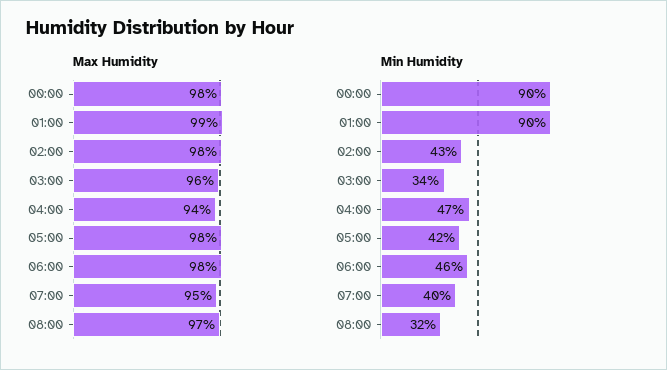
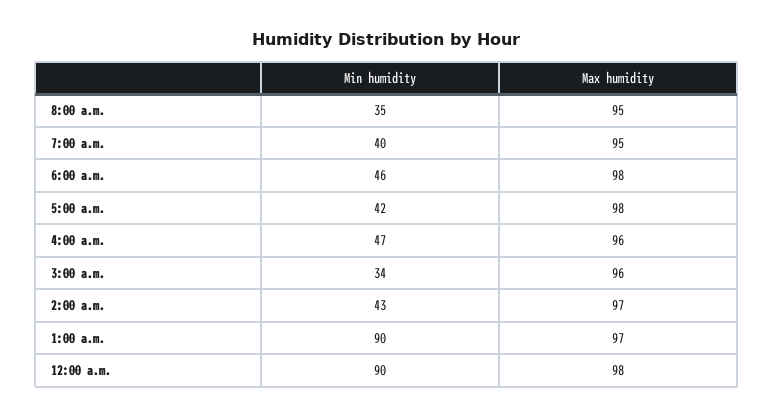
  {
    "Max Humidity": {
      "00:00": 98,
-     "01:00": 99,
+     "01:00": 97,
-     "02:00": 98,
+     "02:00": 97,
      "03:00": 96,
-     "04:00": 94,
+     "04:00": 96,
      "05:00": 98,
      "06:00": 98,
      "07:00": 95,
-     "08:00": 97
+     "08:00": 95
    },
    "Min Humidity": {
      "00:00": 90,
      "01:00": 90,
      "02:00": 43,
      "03:00": 34,
      "04:00": 47,
      "05:00": 42,
      "06:00": 46,
      "07:00": 40,
-     "08:00": 32
+     "08:00": 35
    }
  }

